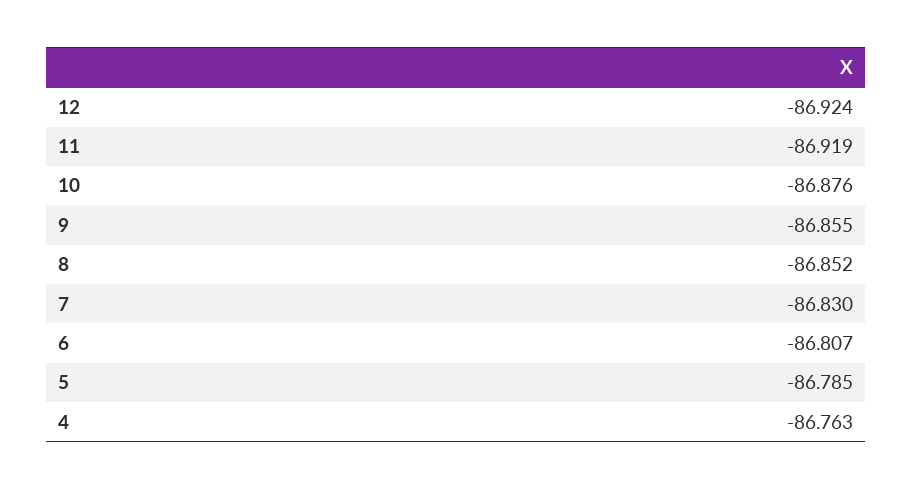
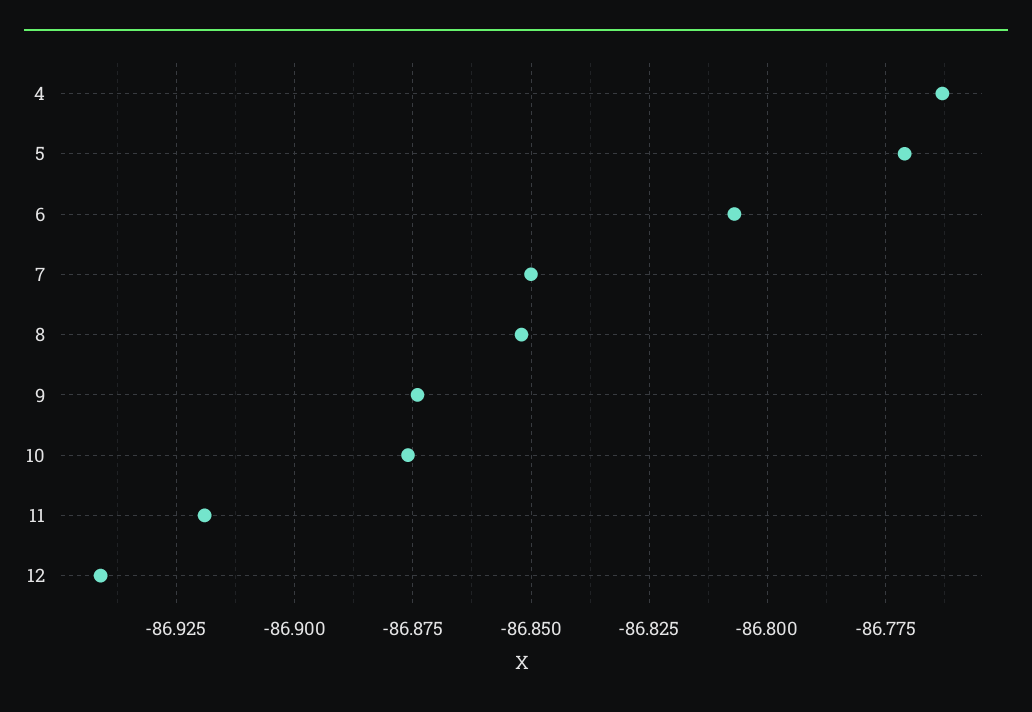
  {
-   "12": -86.924,
+   "12": -86.94,
    "11": -86.919,
    "10": -86.876,
-   "9": -86.855,
+   "9": -86.875,
    "8": -86.852,
-   "7": -86.83,
+   "7": -86.85,
    "6": -86.807,
-   "5": -86.785,
+   "5": -86.77,
    "4": -86.763
  }

